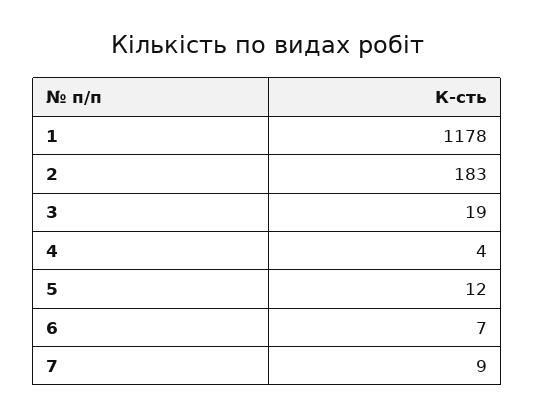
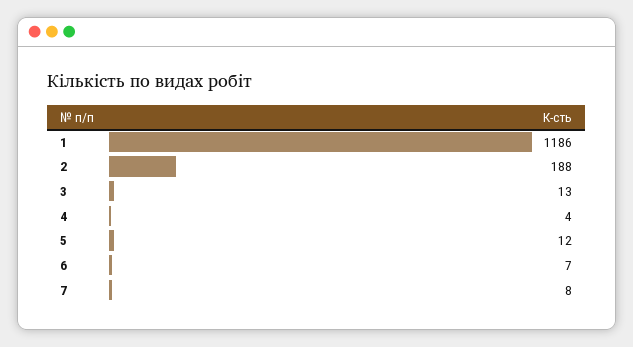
  {
-   "1": 1178,
+   "1": 1186,
-   "2": 183,
+   "2": 188,
-   "3": 19,
+   "3": 13,
    "4": 4,
    "5": 12,
    "6": 7,
-   "7": 9
+   "7": 8
  }

